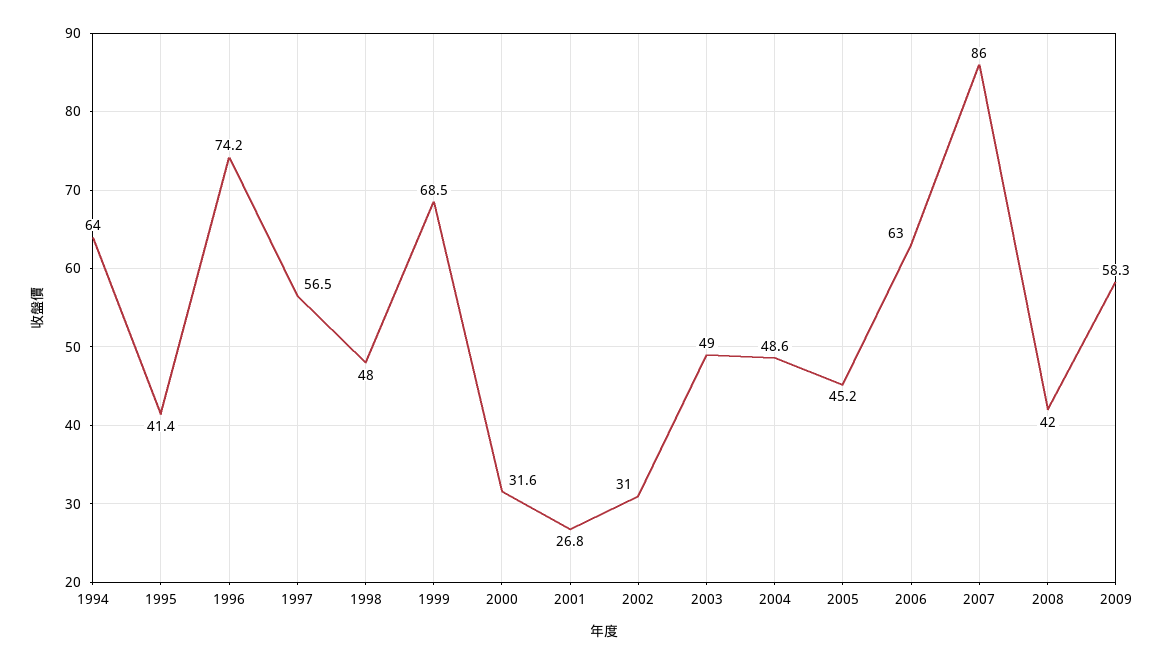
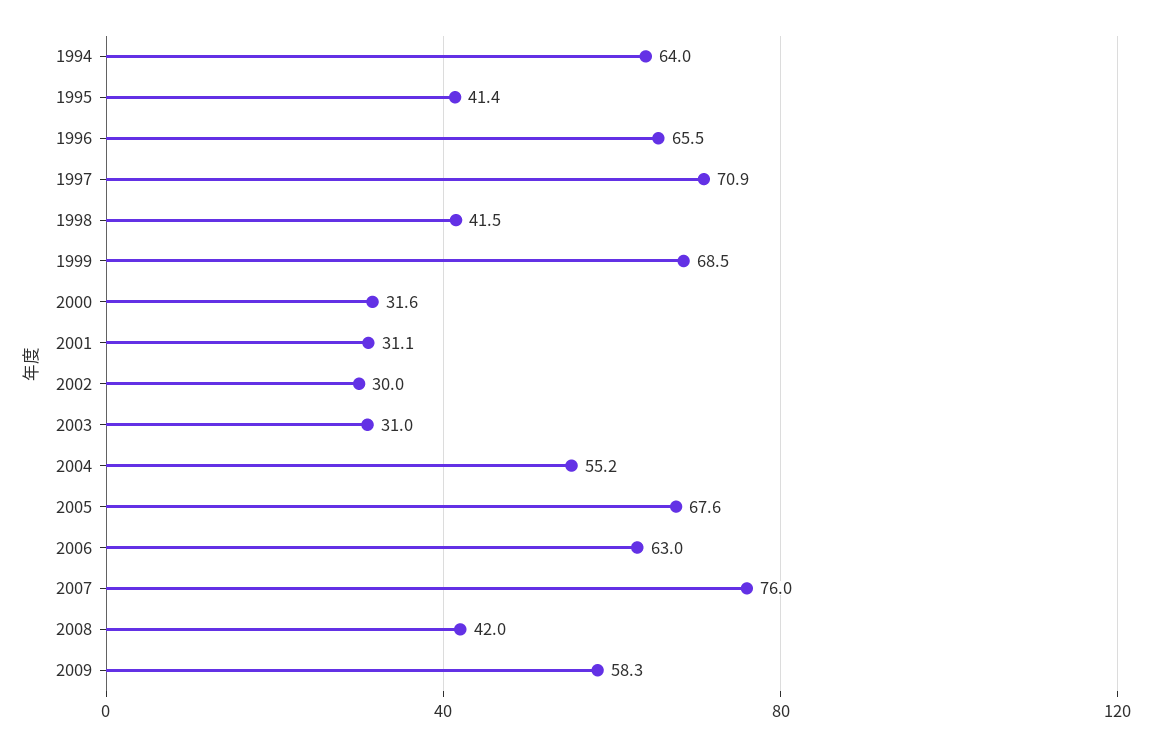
  {
    "1994": 64,
    "1995": 41.4,
-   "1996": 74.2,
+   "1996": 65.5,
-   "1997": 56.5,
+   "1997": 70.9,
-   "1998": 48,
+   "1998": 41.5,
    "1999": 68.5,
    "2000": 31.6,
-   "2001": 26.8,
+   "2001": 31.1,
-   "2002": 31,
+   "2002": 30,
-   "2003": 49,
+   "2003": 31,
-   "2004": 48.6,
+   "2004": 55.2,
-   "2005": 45.2,
+   "2005": 67.6,
    "2006": 63,
-   "2007": 86,
+   "2007": 76,
    "2008": 42,
    "2009": 58.3
  }

